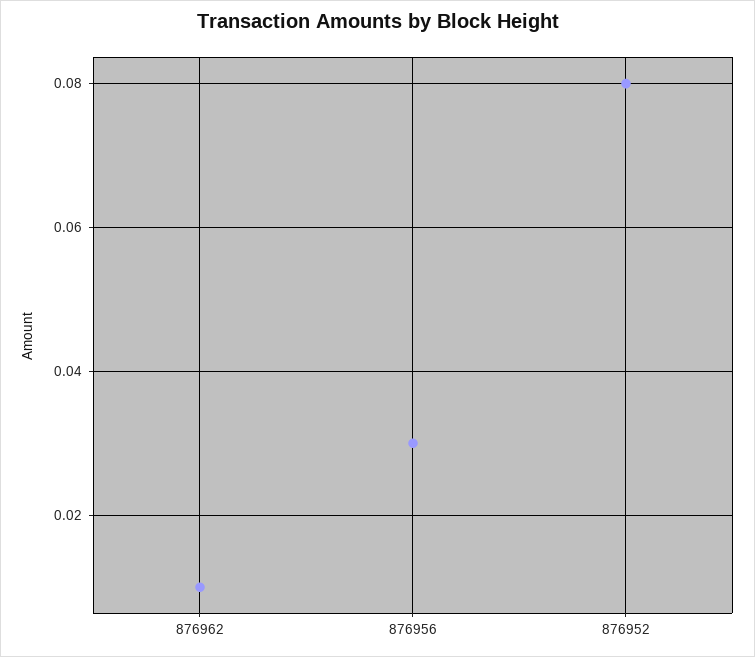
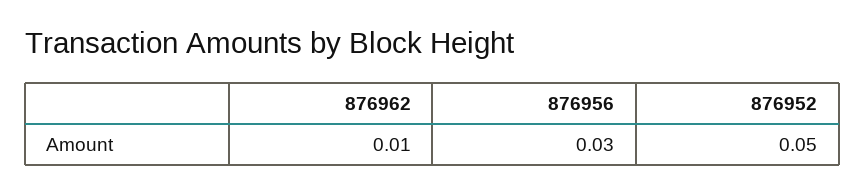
  {
    "876962": 0.01,
    "876956": 0.03,
-   "876952": 0.08
+   "876952": 0.05
  }

